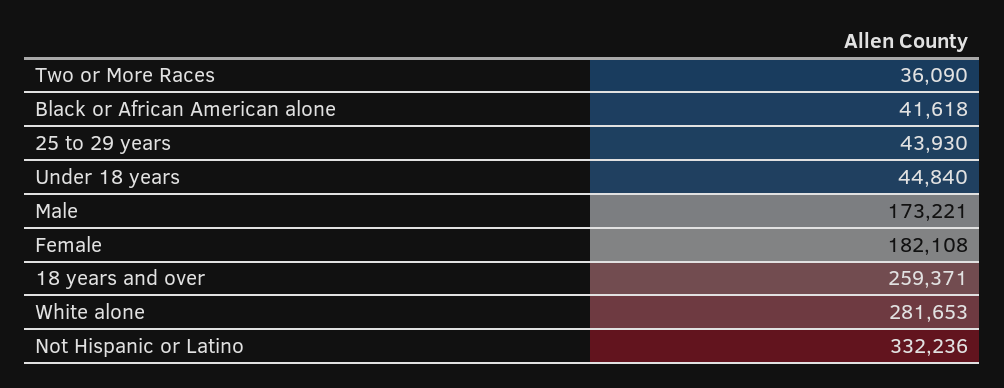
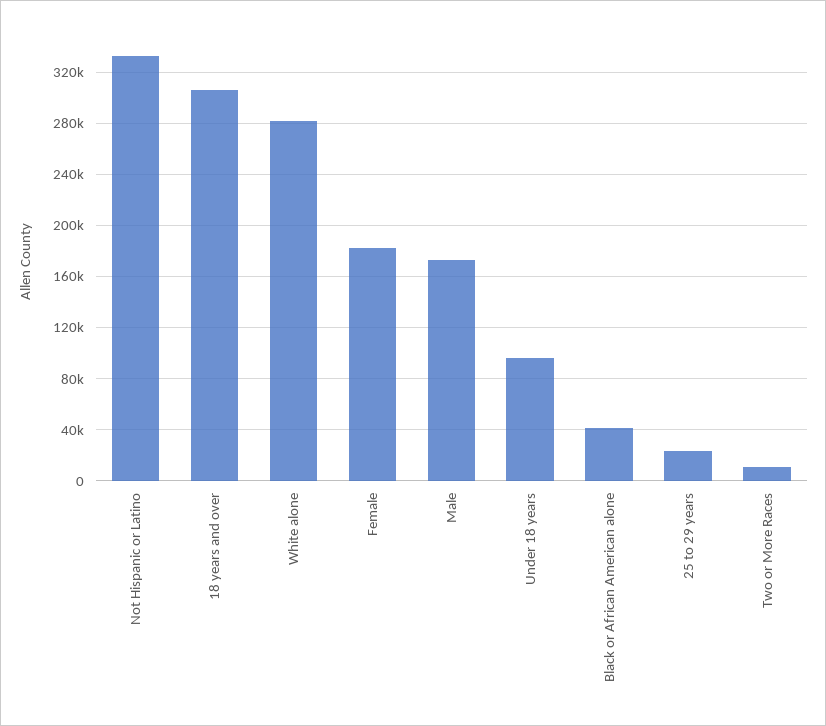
  {
-   "Two or More Races": 36090,
+   "Two or More Races": 10000,
    "Black or African American alone": 41618,
-   "25 to 29 years": 43930,
+   "25 to 29 years": 25000,
-   "Under 18 years": 44840,
+   "Under 18 years": 95000,
    "Male": 173221,
    "Female": 182108,
-   "18 years and over": 259371,
+   "18 years and over": 305000,
    "White alone": 281653,
    "Not Hispanic or Latino": 332236
  }

